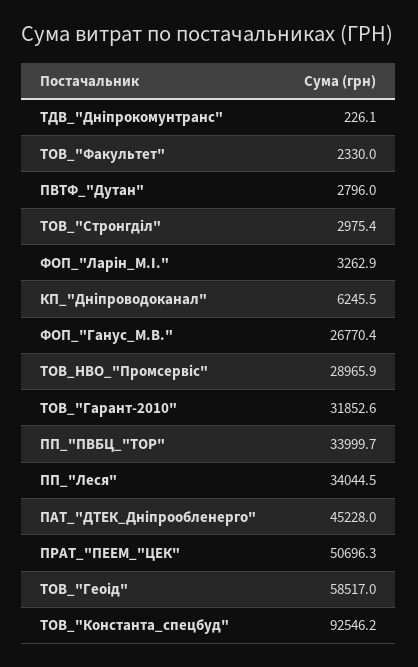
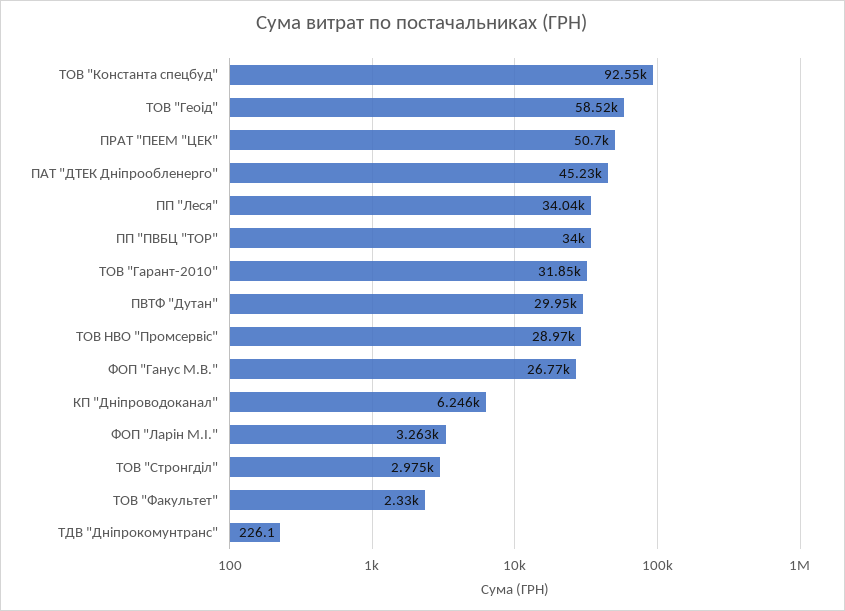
  {
    "ТДВ_\"Дніпрокомунтранс\"": 226.1,
    "ТОВ_\"Факультет\"": 2330,
-   "ПВТФ_\"Дутан\"": 2796,
+   "ПВТФ_\"Дутан\"": 29950,
    "ТОВ_\"Стронгділ\"": 2975.4,
    "ФОП_\"Ларін_М.І.\"": 3262.9,
    "КП_\"Дніпроводоканал\"": 6245.5,
    "ФОП_\"Ганус_М.В.\"": 26770.4,
    "ТОВ_НВО_\"Промсервіс\"": 28965.9,
    "ТОВ_\"Гарант-2010\"": 31852.6,
    "ПП_\"ПВБЦ_\"ТОР\"": 33999.7,
    "ПП_\"Леся\"": 34044.5,
    "ПАТ_\"ДТЕК_Дніпрообленерго\"": 45228,
    "ПРАТ_\"ПЕЕМ_\"ЦЕК\"": 50696.3,
    "ТОВ_\"Геоід\"": 58517,
    "ТОВ_\"Константа_спецбуд\"": 92546.2
  }

